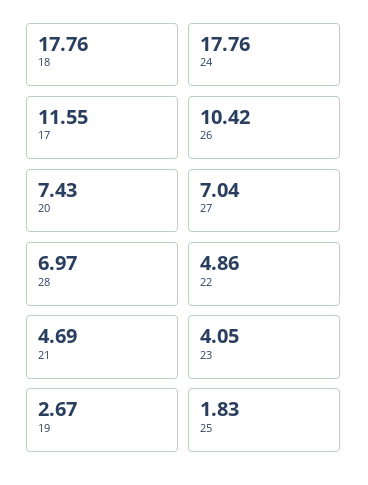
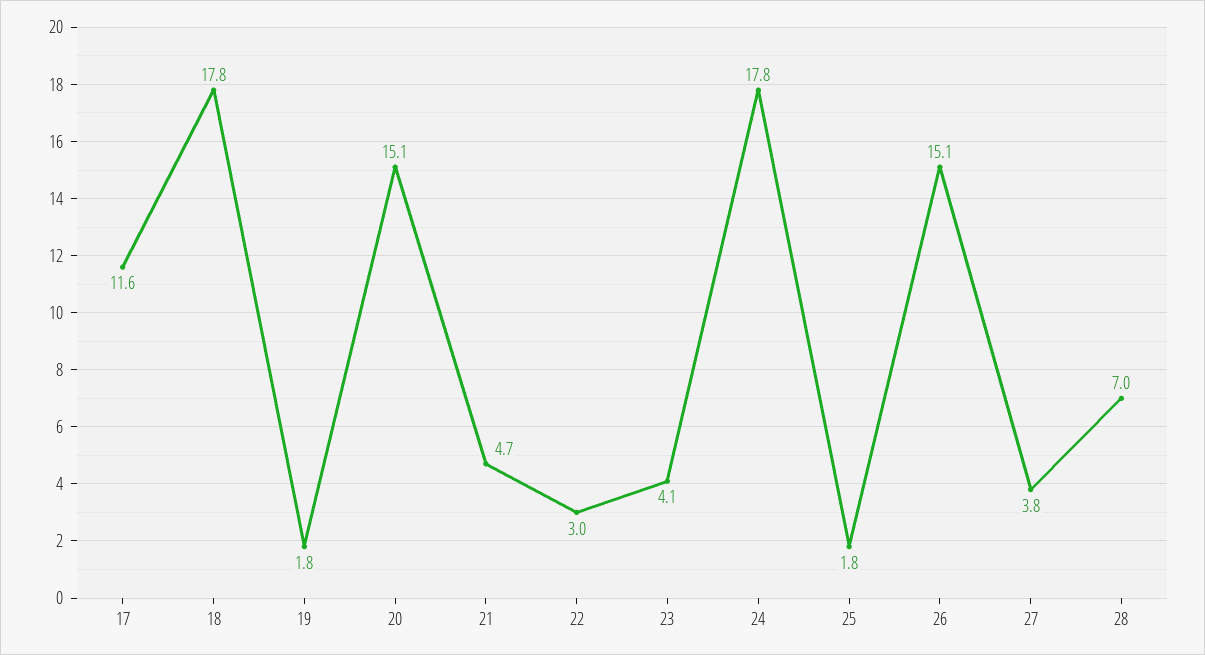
  {
    "18": 17.76,
    "24": 17.76,
    "17": 11.55,
-   "26": 10.42,
+   "26": 15.1,
-   "20": 7.43,
+   "20": 15.1,
-   "27": 7.04,
+   "27": 3.8,
    "28": 6.97,
-   "22": 4.86,
+   "22": 3,
    "21": 4.69,
    "23": 4.05,
-   "19": 2.67,
+   "19": 1.8,
    "25": 1.83
  }

